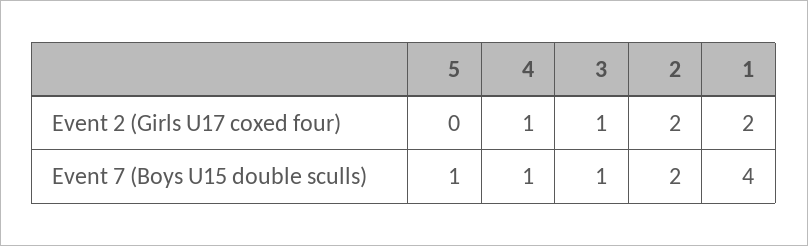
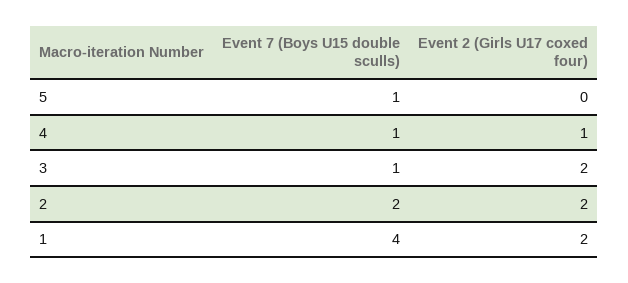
  {
    "5": {
      "Event 2 (Girls U17 coxed four)": 0,
      "Event 7 (Boys U15 double sculls)": 1
    },
    "4": {
      "Event 2 (Girls U17 coxed four)": 1,
      "Event 7 (Boys U15 double sculls)": 1
    },
    "3": {
-     "Event 2 (Girls U17 coxed four)": 1,
+     "Event 2 (Girls U17 coxed four)": 2,
      "Event 7 (Boys U15 double sculls)": 1
    },
    "2": {
      "Event 2 (Girls U17 coxed four)": 2,
      "Event 7 (Boys U15 double sculls)": 2
    },
    "1": {
      "Event 2 (Girls U17 coxed four)": 2,
      "Event 7 (Boys U15 double sculls)": 4
    }
  }

